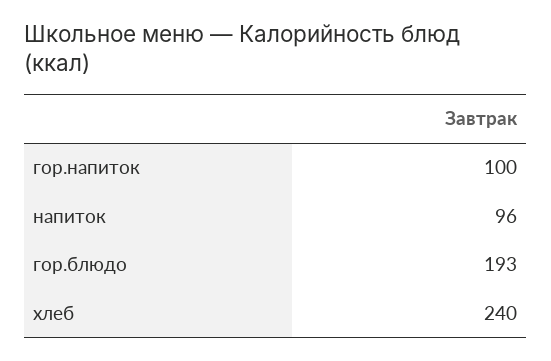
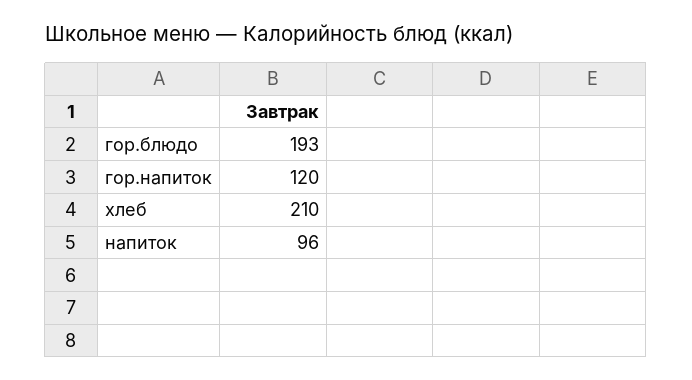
  {
-   "гор.напиток": 100,
+   "гор.напиток": 120,
    "напиток": 96,
    "гор.блюдо": 193,
-   "хлеб": 240
+   "хлеб": 210
  }

